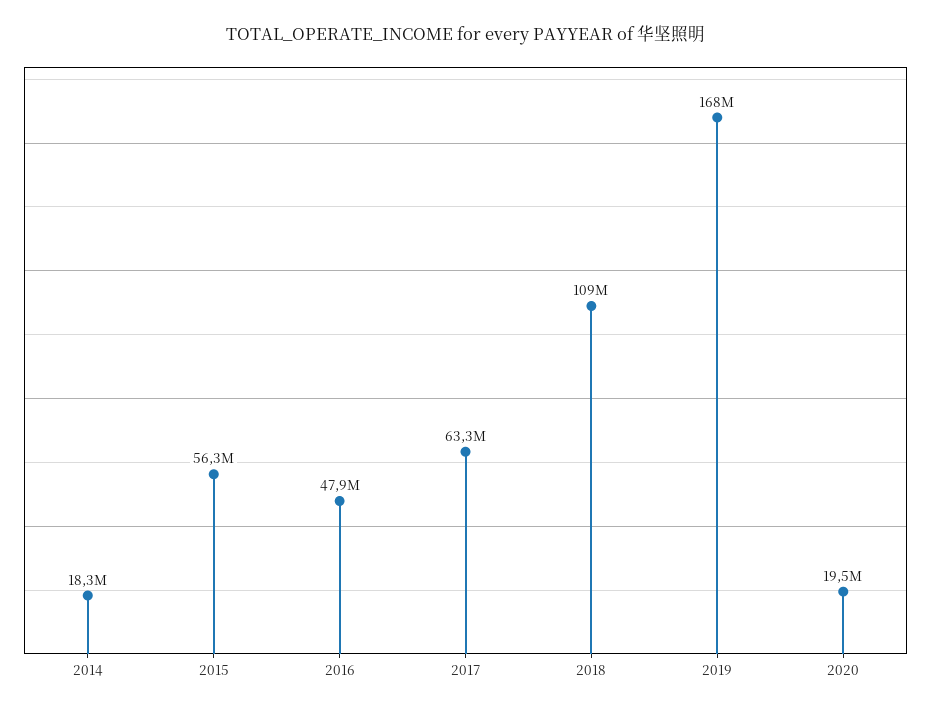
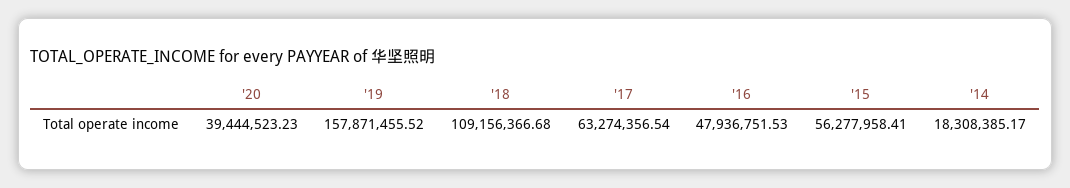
  {
    "2014": 18308385.17,
    "2015": 56277958.41,
    "2016": 47936751.53,
    "2017": 63274356.54,
    "2018": 109156366.68,
-   "2019": 168000000,
+   "2019": 157871455.52,
-   "2020": 19500000
+   "2020": 39444523.23
  }

